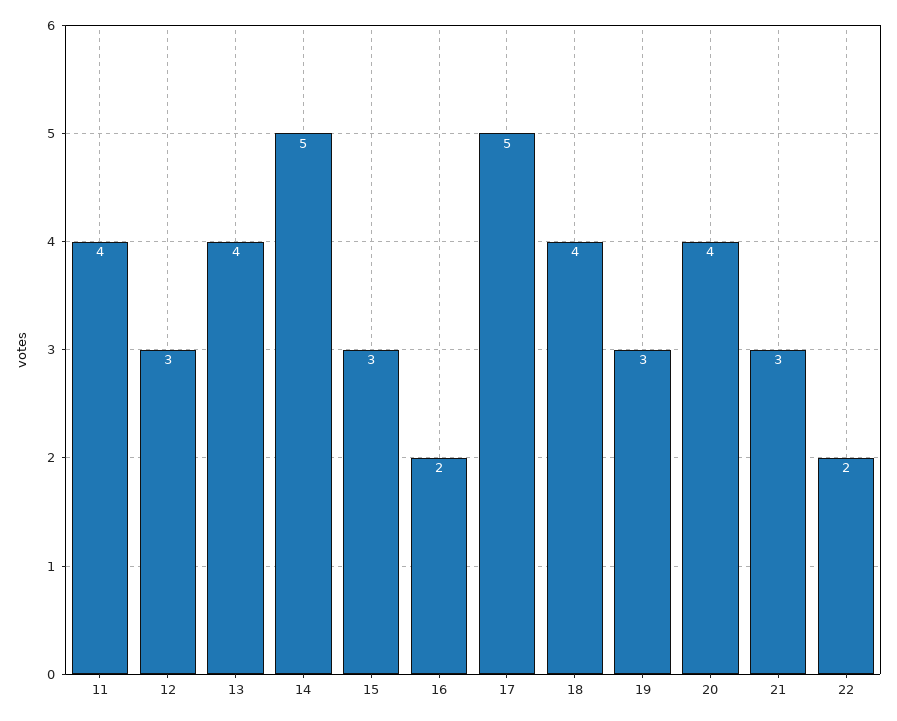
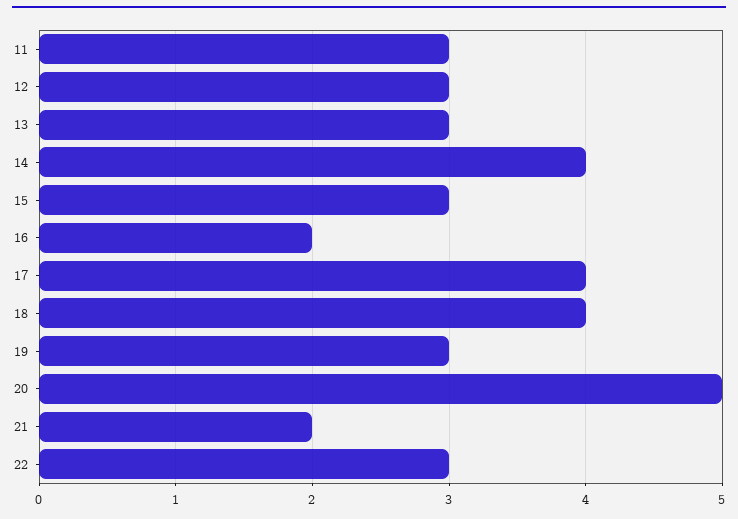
  {
-   "11": 4,
+   "11": 3,
    "12": 3,
-   "13": 4,
+   "13": 3,
-   "14": 5,
+   "14": 4,
    "15": 3,
    "16": 2,
-   "17": 5,
+   "17": 4,
    "18": 4,
    "19": 3,
-   "20": 4,
+   "20": 5,
-   "21": 3,
+   "21": 2,
-   "22": 2
+   "22": 3
  }

